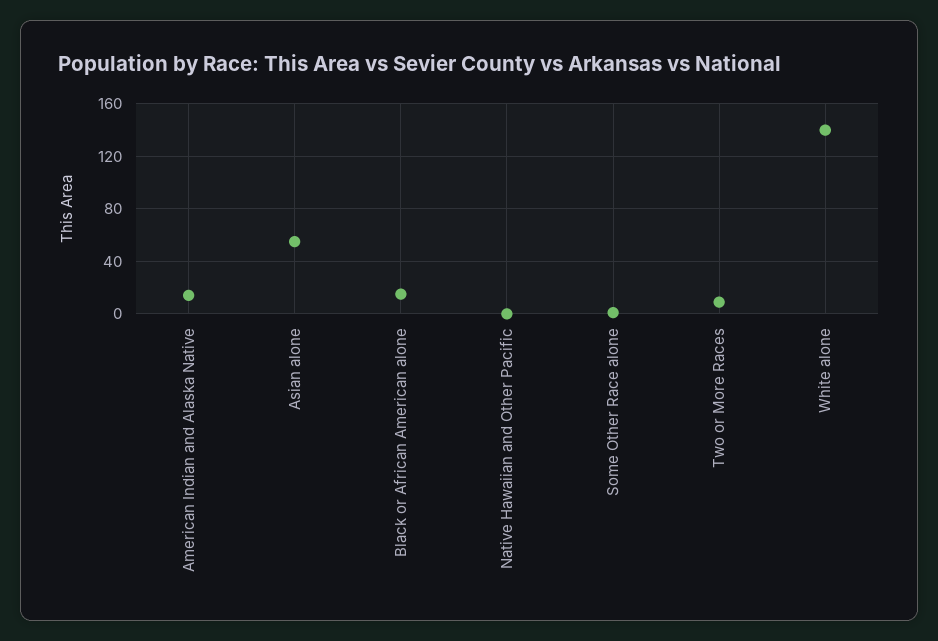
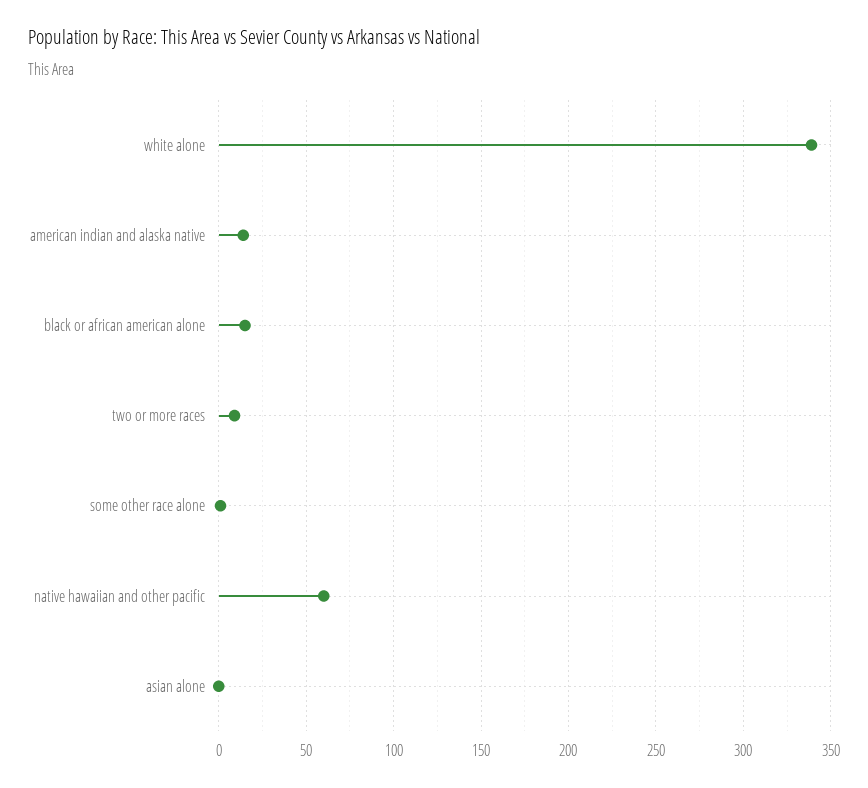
  {
    "American Indian and Alaska Native": 15,
-   "Asian alone": 55,
+   "Asian alone": 0,
    "Black or African American alone": 15,
-   "Native Hawaiian and Other Pacific": 0,
+   "Native Hawaiian and Other Pacific": 60,
    "Some Other Race alone": 0,
    "Two or More Races": 10,
-   "White alone": 140
+   "White alone": 340
  }

